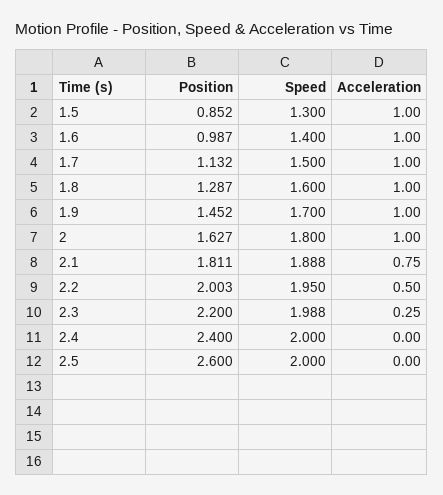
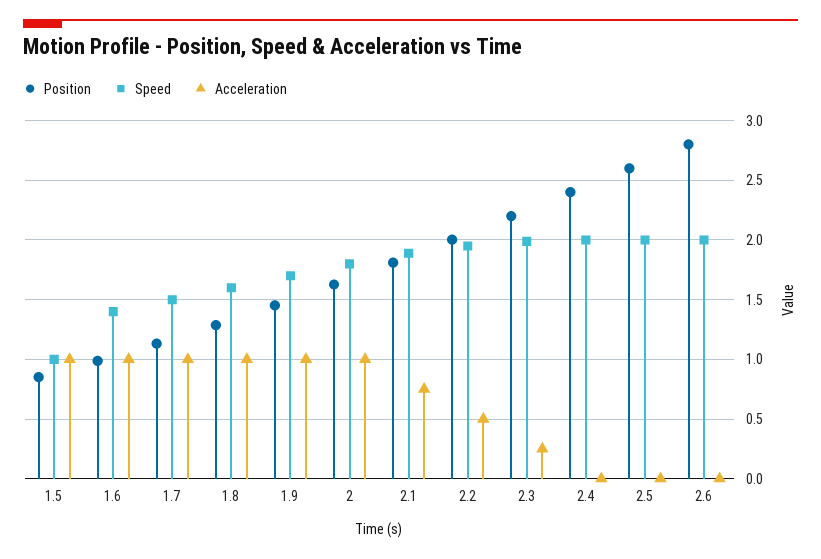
  {
    "Position": {
      "1.5": 0.852,
      "1.6": 0.987,
      "1.7": 1.132,
      "1.8": 1.287,
      "1.9": 1.452,
      "2": 1.627,
      "2.1": 1.811,
      "2.2": 2.003,
      "2.3": 2.2,
      "2.4": 2.4,
-     "2.5": 2.6
+     "2.5": 2.6,
+     "2.6": 2.8
    },
    "Speed": {
-     "1.5": 1.3,
+     "1.5": 1,
      "1.6": 1.4,
      "1.7": 1.5,
      "1.8": 1.6,
      "1.9": 1.7,
      "2": 1.8,
      "2.1": 1.888,
      "2.2": 1.95,
      "2.3": 1.988,
      "2.4": 2,
-     "2.5": 2
+     "2.5": 2,
+     "2.6": 2
    },
    "Acceleration": {
      "1.5": 1,
      "1.6": 1,
      "1.7": 1,
      "1.8": 1,
      "1.9": 1,
      "2": 1,
      "2.1": 0.75,
      "2.2": 0.5,
      "2.3": 0.25,
      "2.4": 0,
-     "2.5": 0
+     "2.5": 0,
+     "2.6": 0
    }
  }

